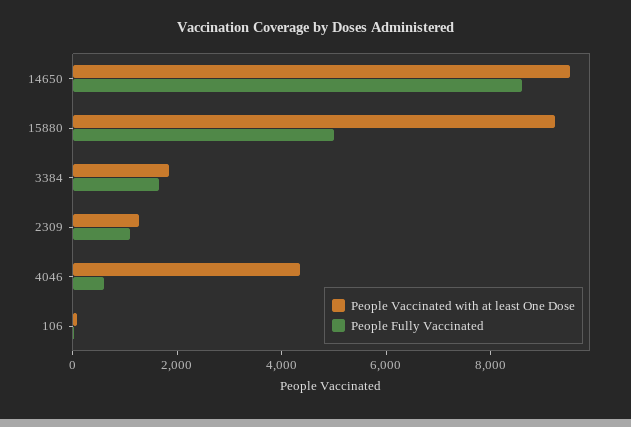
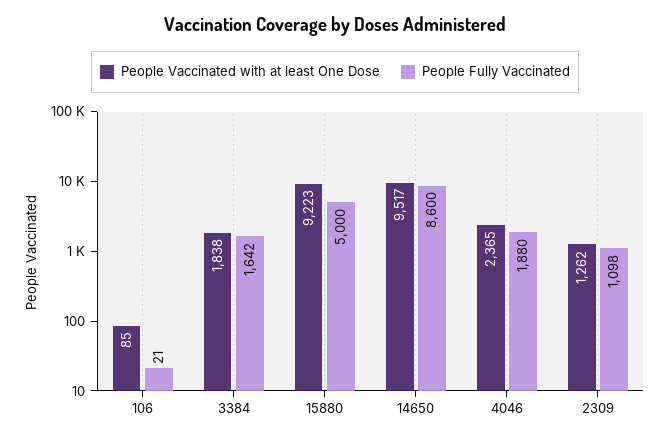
  {
    "People Vaccinated with at least One Dose": {
      "14650": 9517,
      "15880": 9223,
      "3384": 1838,
      "2309": 1262,
-     "4046": 4500,
+     "4046": 2365,
      "106": 85
    },
    "People Fully Vaccinated": {
      "14650": 8600,
      "15880": 5000,
      "3384": 1642,
      "2309": 1098,
-     "4046": 500,
+     "4046": 1880,
      "106": 21
    }
  }

